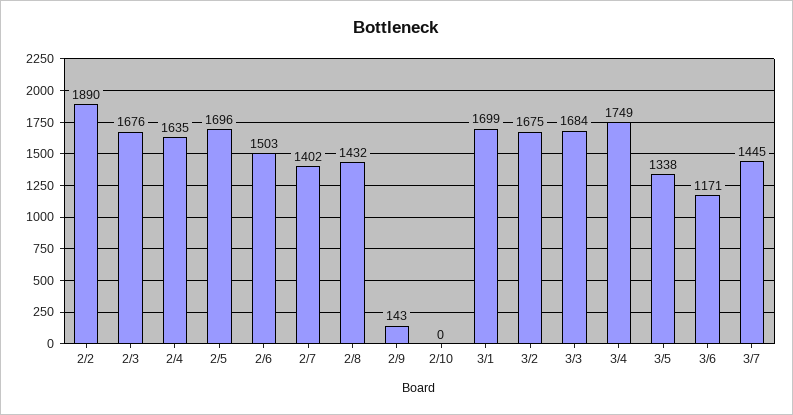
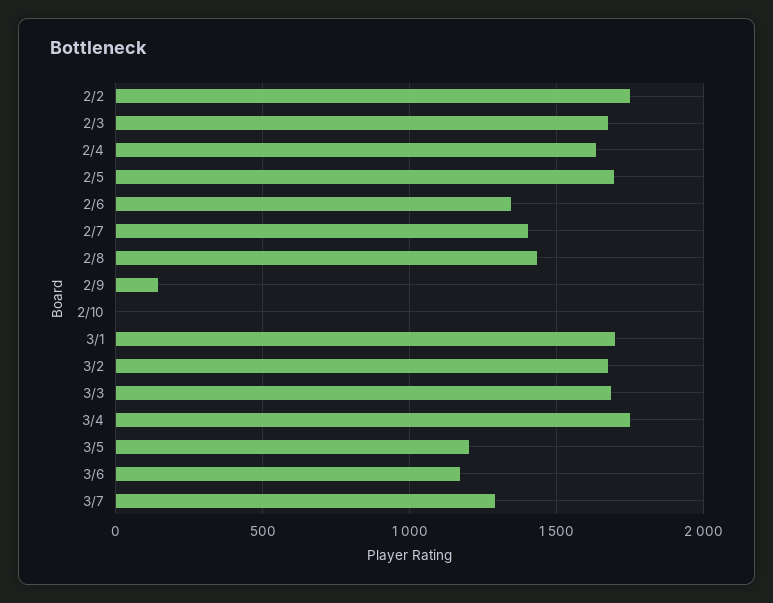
  {
-   "2/2": 1890,
+   "2/2": 1750,
    "2/3": 1676,
    "2/4": 1635,
    "2/5": 1696,
-   "2/6": 1503,
+   "2/6": 1350,
    "2/7": 1402,
    "2/8": 1432,
    "2/9": 143,
    "2/10": 0,
    "3/1": 1699,
    "3/2": 1675,
    "3/3": 1684,
    "3/4": 1749,
-   "3/5": 1338,
+   "3/5": 1200,
    "3/6": 1171,
-   "3/7": 1445
+   "3/7": 1300
  }

